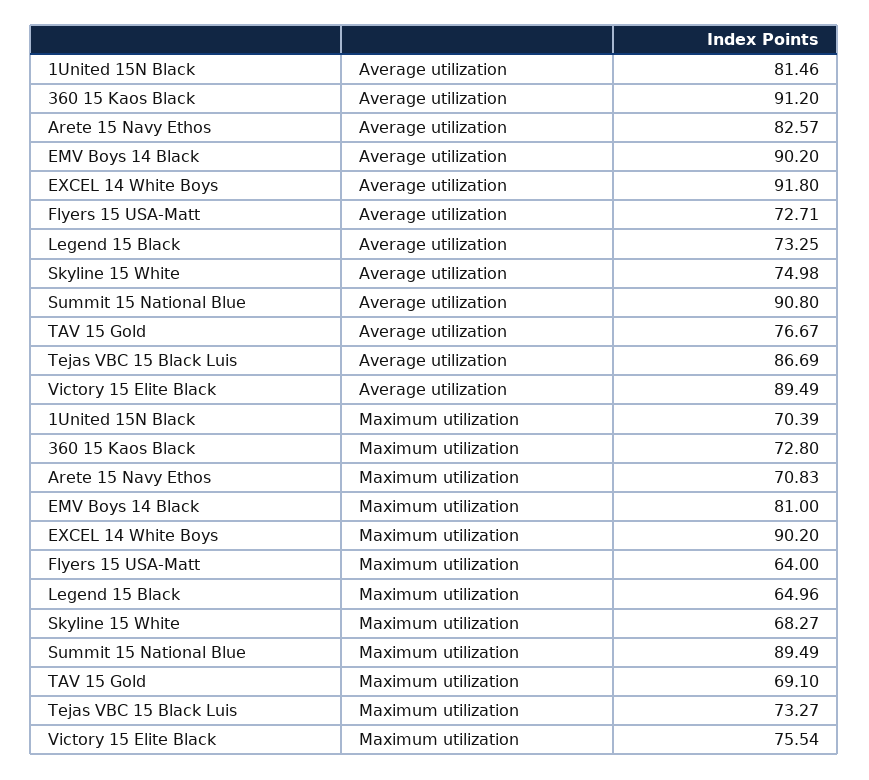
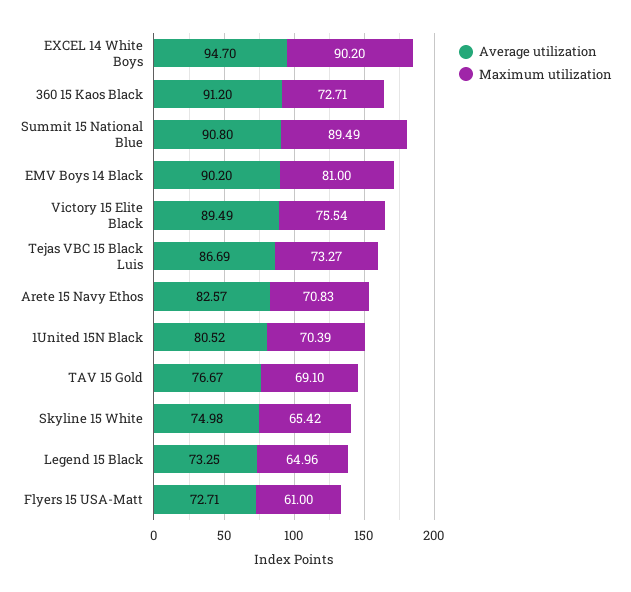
  {
    "Average utilization": {
-     "1United 15N Black": 81.46,
+     "1United 15N Black": 80.52,
      "360 15 Kaos Black": 91.2,
      "Arete 15 Navy Ethos": 82.57,
      "EMV Boys 14 Black": 90.2,
-     "EXCEL 14 White Boys": 91.8,
+     "EXCEL 14 White Boys": 94.7,
      "Flyers 15 USA-Matt": 72.71,
      "Legend 15 Black": 73.25,
      "Skyline 15 White": 74.98,
      "Summit 15 National Blue": 90.8,
      "TAV 15 Gold": 76.67,
      "Tejas VBC 15 Black Luis": 86.69,
      "Victory 15 Elite Black": 89.49
    },
    "Maximum utilization": {
      "1United 15N Black": 70.39,
-     "360 15 Kaos Black": 72.8,
+     "360 15 Kaos Black": 72.71,
      "Arete 15 Navy Ethos": 70.83,
      "EMV Boys 14 Black": 81,
      "EXCEL 14 White Boys": 90.2,
-     "Flyers 15 USA-Matt": 64,
+     "Flyers 15 USA-Matt": 61,
      "Legend 15 Black": 64.96,
-     "Skyline 15 White": 68.27,
+     "Skyline 15 White": 65.42,
      "Summit 15 National Blue": 89.49,
      "TAV 15 Gold": 69.1,
      "Tejas VBC 15 Black Luis": 73.27,
      "Victory 15 Elite Black": 75.54
    }
  }

